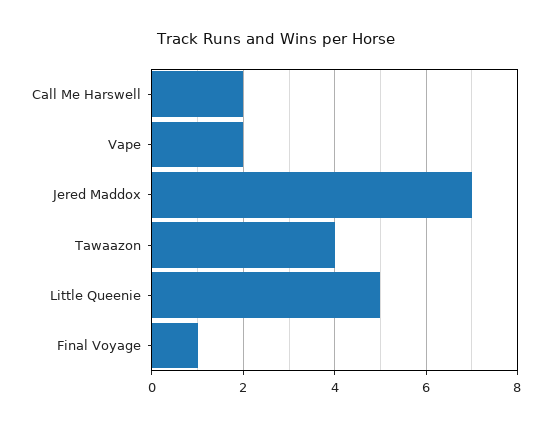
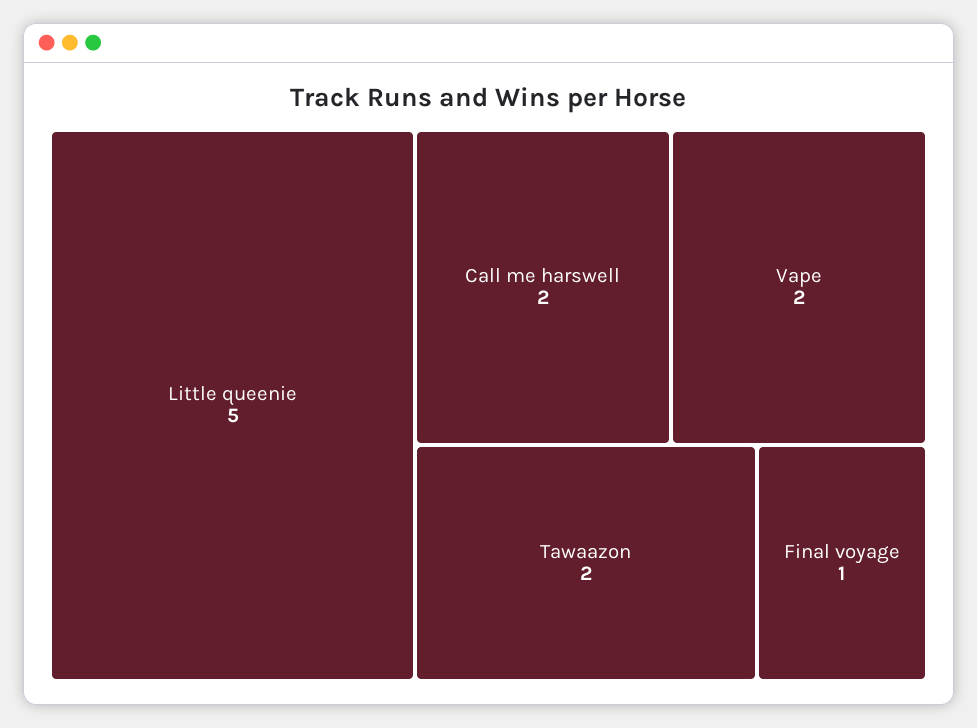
  {
    "Call Me Harswell": 2,
    "Vape": 2,
-   "Jered Maddox": 7,
-   "Tawaazon": 4,
+   "Tawaazon": 2,
    "Little Queenie": 5,
    "Final Voyage": 1
  }

